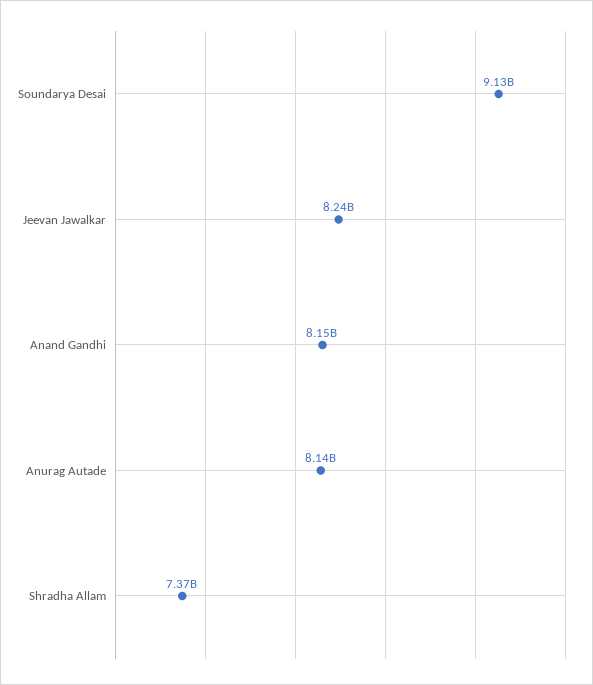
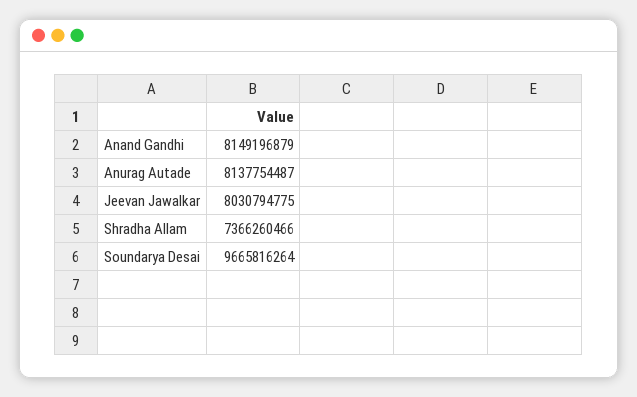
  {
-   "Soundarya Desai": 9130000000,
+   "Soundarya Desai": 9665816264,
-   "Jeevan Jawalkar": 8240000000,
+   "Jeevan Jawalkar": 8030794775,
    "Anand Gandhi": 8149196879,
    "Anurag Autade": 8137754487,
    "Shradha Allam": 7366260466
  }

